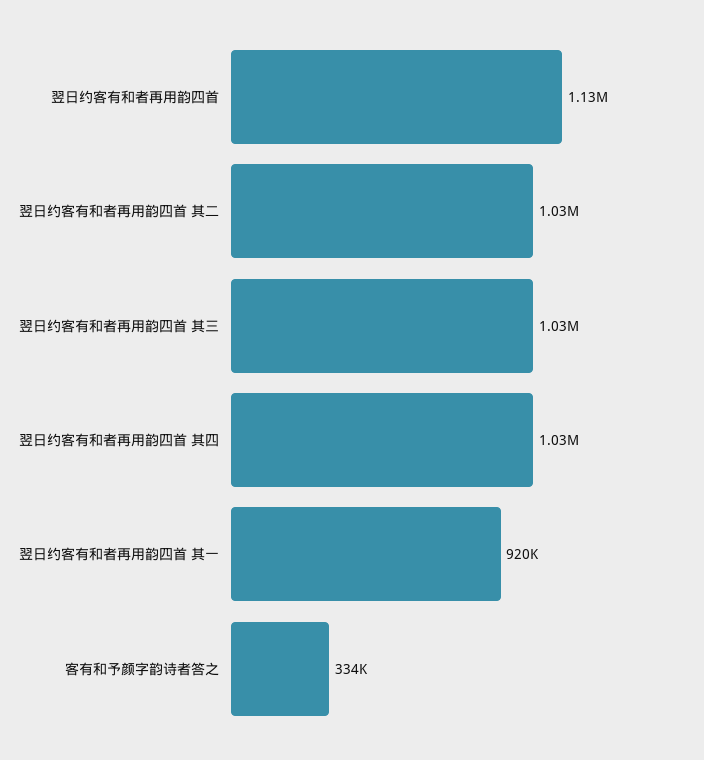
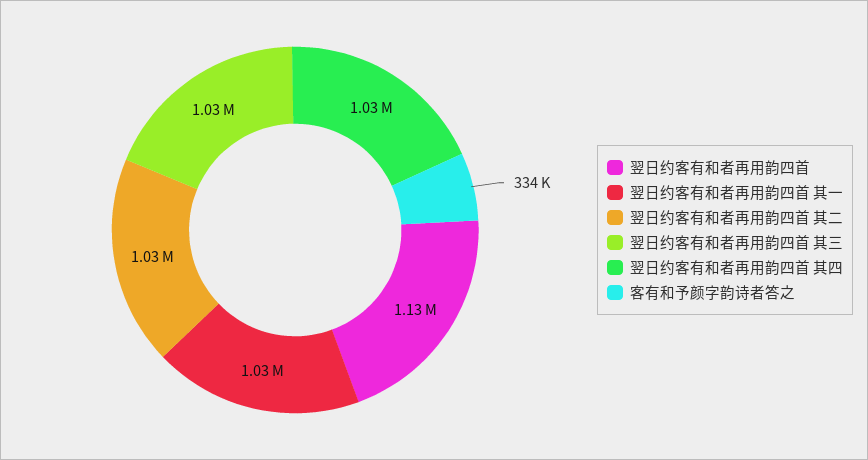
  {
    "翌日约客有和者再用韵四首": 1130000,
    "翌日约客有和者再用韵四首 其二": 1030000,
    "翌日约客有和者再用韵四首 其三": 1030000,
    "翌日约客有和者再用韵四首 其四": 1030000,
-   "翌日约客有和者再用韵四首 其一": 920000,
+   "翌日约客有和者再用韵四首 其一": 1030000,
    "客有和予颜字韵诗者答之": 334000
  }

